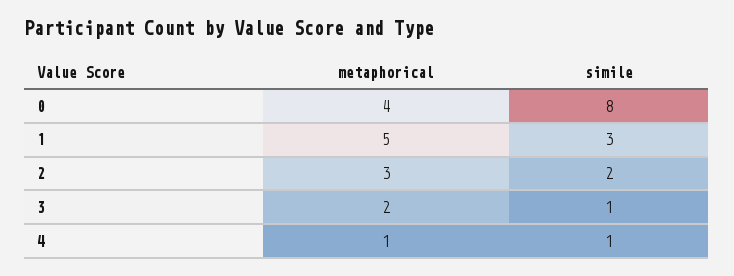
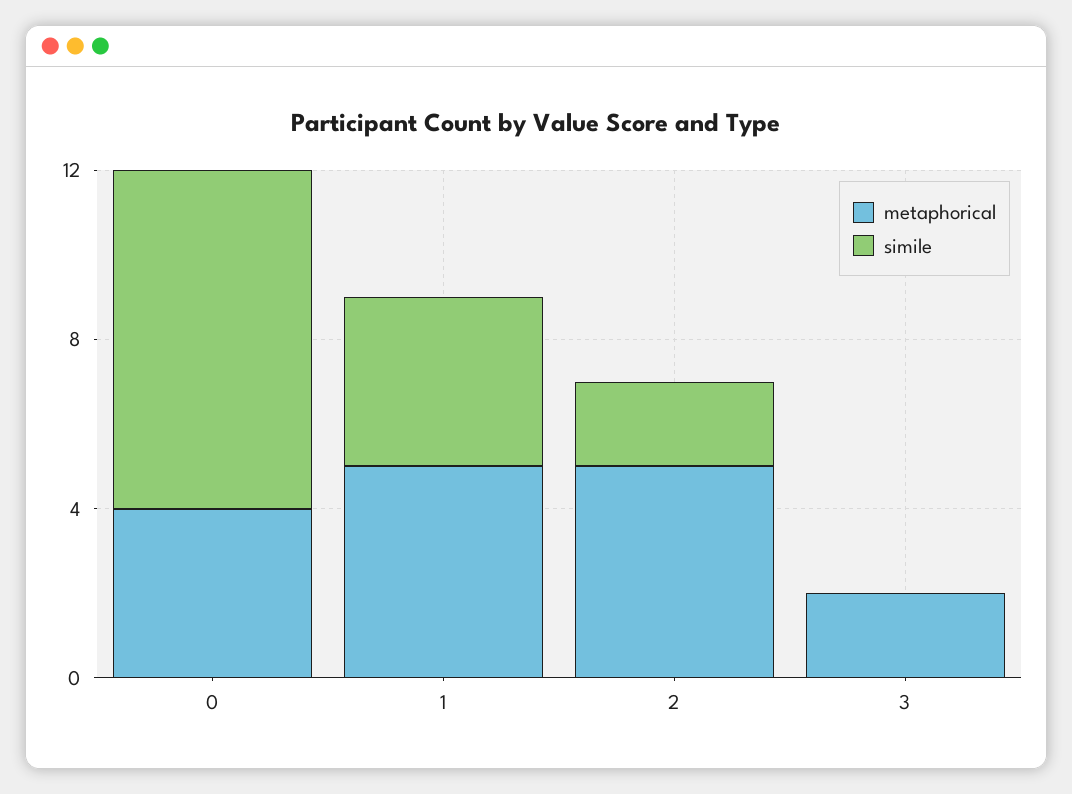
  {
    "metaphorical": {
      "0": 4,
      "1": 5,
-     "2": 3,
+     "2": 5,
-     "3": 2,
+     "3": 2
-     "4": 1
    },
    "simile": {
      "0": 8,
-     "1": 3,
+     "1": 4,
      "2": 2,
-     "3": 1,
+     "3": 0
-     "4": 1
    }
  }

